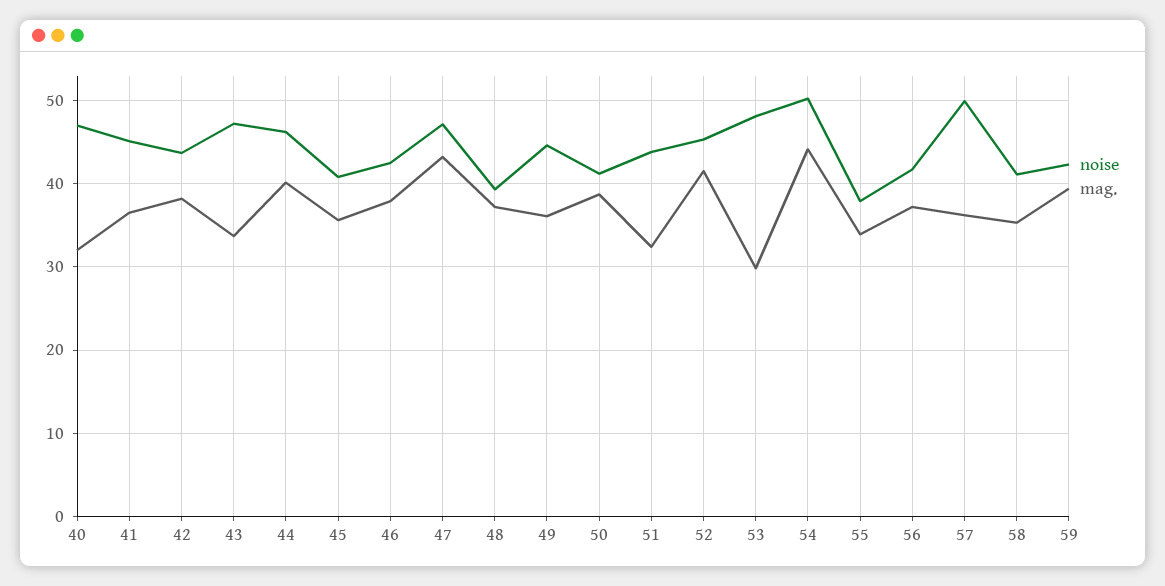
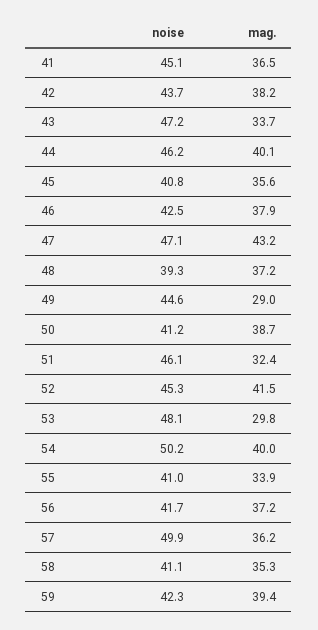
  {
    "noise": {
-     "40": 47,
      "41": 45.1,
      "42": 43.7,
      "43": 47.2,
      "44": 46.2,
      "45": 40.8,
      "46": 42.5,
      "47": 47.1,
      "48": 39.3,
      "49": 44.6,
      "50": 41.2,
-     "51": 44,
+     "51": 46.1,
      "52": 45.3,
      "53": 48.1,
      "54": 50.2,
-     "55": 38,
+     "55": 41,
      "56": 41.7,
      "57": 49.9,
      "58": 41.1,
      "59": 42.3
    },
    "mag.": {
-     "40": 32,
      "41": 36.5,
      "42": 38.2,
      "43": 33.7,
      "44": 40.1,
      "45": 35.6,
      "46": 37.9,
      "47": 43.2,
      "48": 37.2,
-     "49": 36,
+     "49": 29,
      "50": 38.7,
      "51": 32.4,
      "52": 41.5,
      "53": 29.8,
-     "54": 44,
+     "54": 40,
      "55": 33.9,
      "56": 37.2,
      "57": 36.2,
      "58": 35.3,
      "59": 39.4
    }
  }

